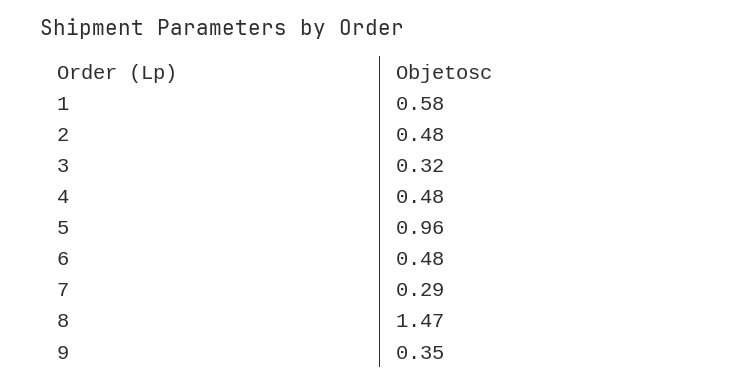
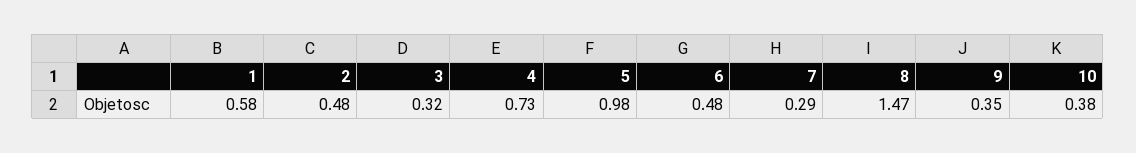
  {
    "1": 0.58,
    "2": 0.48,
    "3": 0.32,
-   "4": 0.48,
+   "4": 0.73,
-   "5": 0.96,
+   "5": 0.98,
    "6": 0.48,
    "7": 0.29,
    "8": 1.47,
-   "9": 0.35
+   "9": 0.35,
+   "10": 0.38
  }

